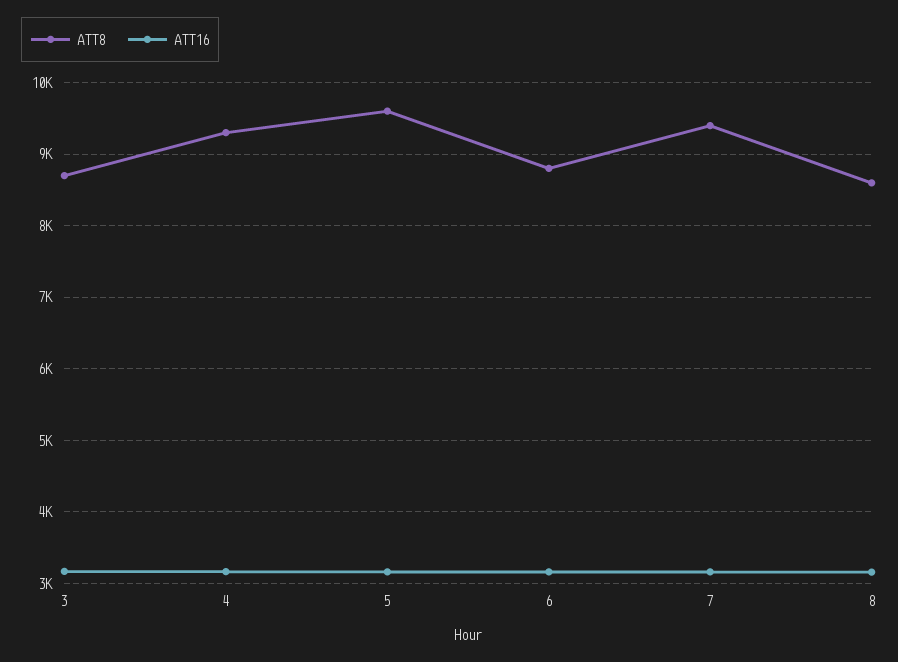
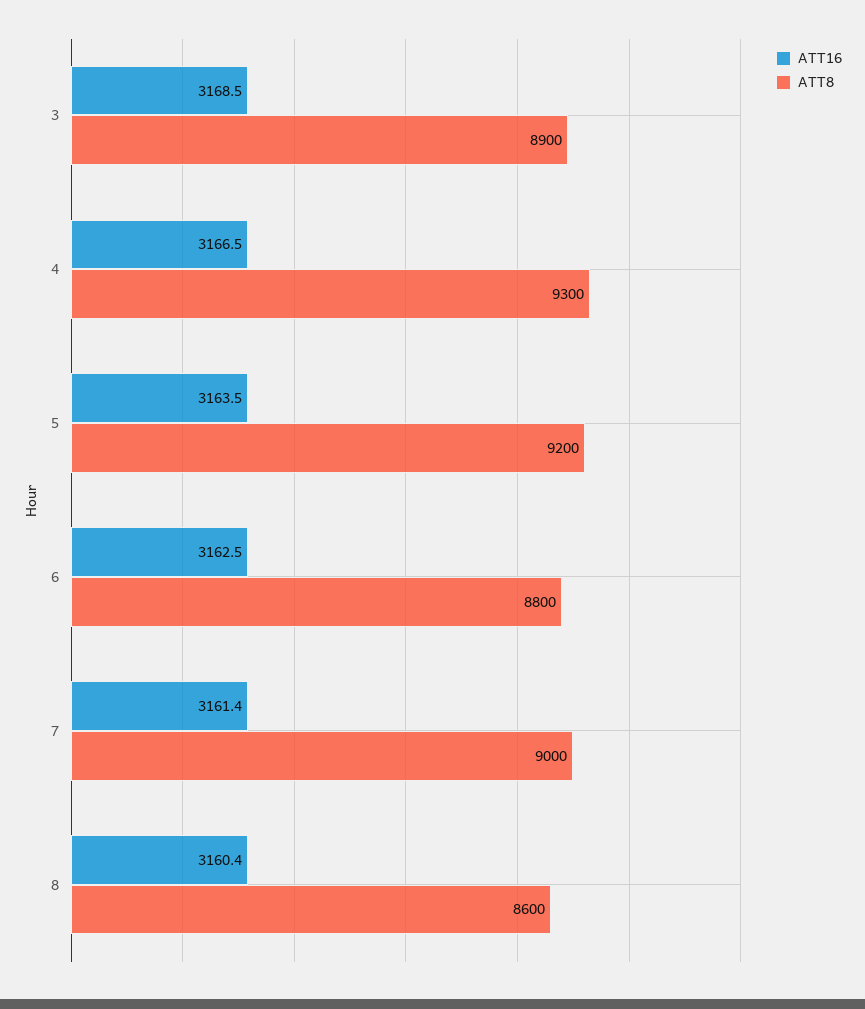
  {
    "ATT8": {
-     "3": 8700,
+     "3": 8900,
      "4": 9300,
-     "5": 9600,
+     "5": 9200,
      "6": 8800,
-     "7": 9400,
+     "7": 9000,
      "8": 8600
    },
    "ATT16": {
      "3": 3168.5,
      "4": 3166.5,
      "5": 3163.5,
      "6": 3162.5,
      "7": 3161.4,
      "8": 3160.4
    }
  }

